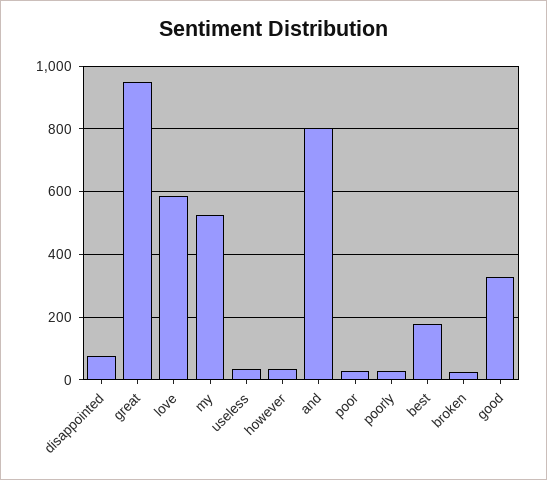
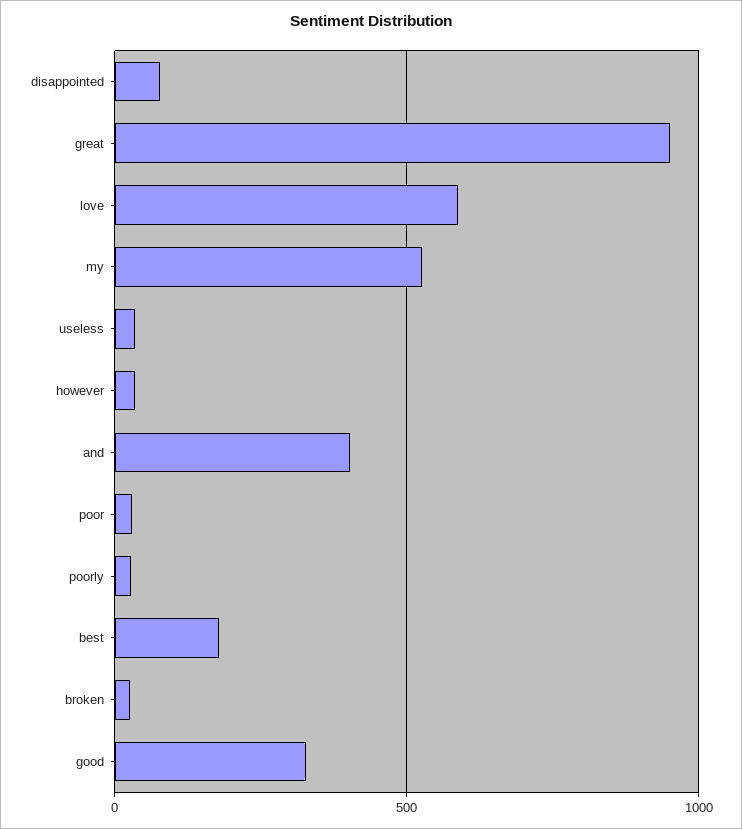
  {
    "disappointed": 80,
    "great": 960,
    "love": 580,
    "my": 520,
    "useless": 40,
    "however": 40,
-   "and": 800,
+   "and": 400,
    "poor": 40,
    "poorly": 20,
    "best": 180,
    "broken": 20,
    "good": 320
  }

